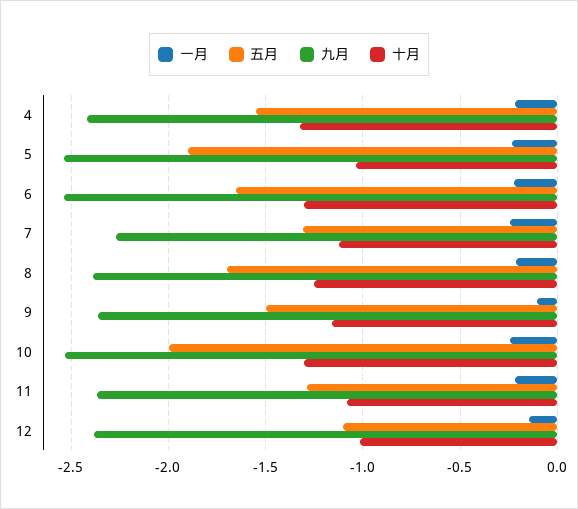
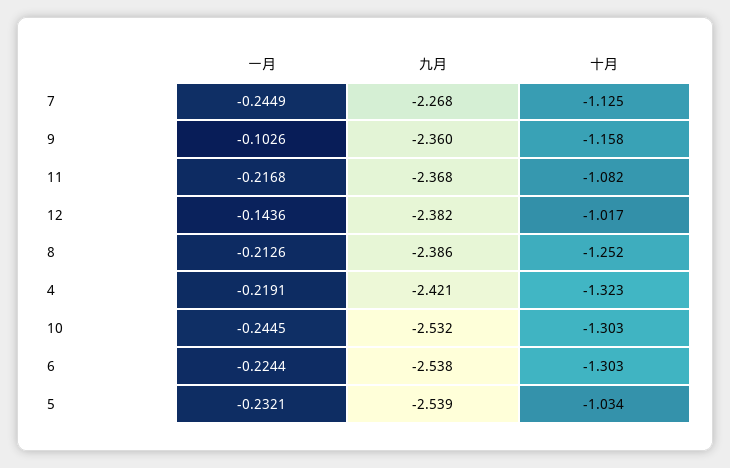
  {
    "一月": {
      "4": -0.2191,
      "5": -0.2321,
      "6": -0.2244,
      "7": -0.2449,
      "8": -0.2126,
      "9": -0.1026,
      "10": -0.2445,
      "11": -0.2168,
      "12": -0.1436
    },
-   "五月": {
-     "4": -1.55,
-     "5": -1.9,
-     "6": -1.65,
-     "7": -1.3,
-     "8": -1.7,
-     "9": -1.5,
-     "10": -2,
-     "11": -1.3,
-     "12": -1.1
-   },
    "九月": {
      "4": -2.421,
      "5": -2.539,
      "6": -2.538,
      "7": -2.268,
      "8": -2.386,
      "9": -2.36,
      "10": -2.532,
      "11": -2.368,
      "12": -2.382
    },
    "十月": {
      "4": -1.323,
      "5": -1.034,
      "6": -1.303,
      "7": -1.125,
      "8": -1.252,
      "9": -1.158,
      "10": -1.303,
      "11": -1.082,
      "12": -1.017
    }
  }

